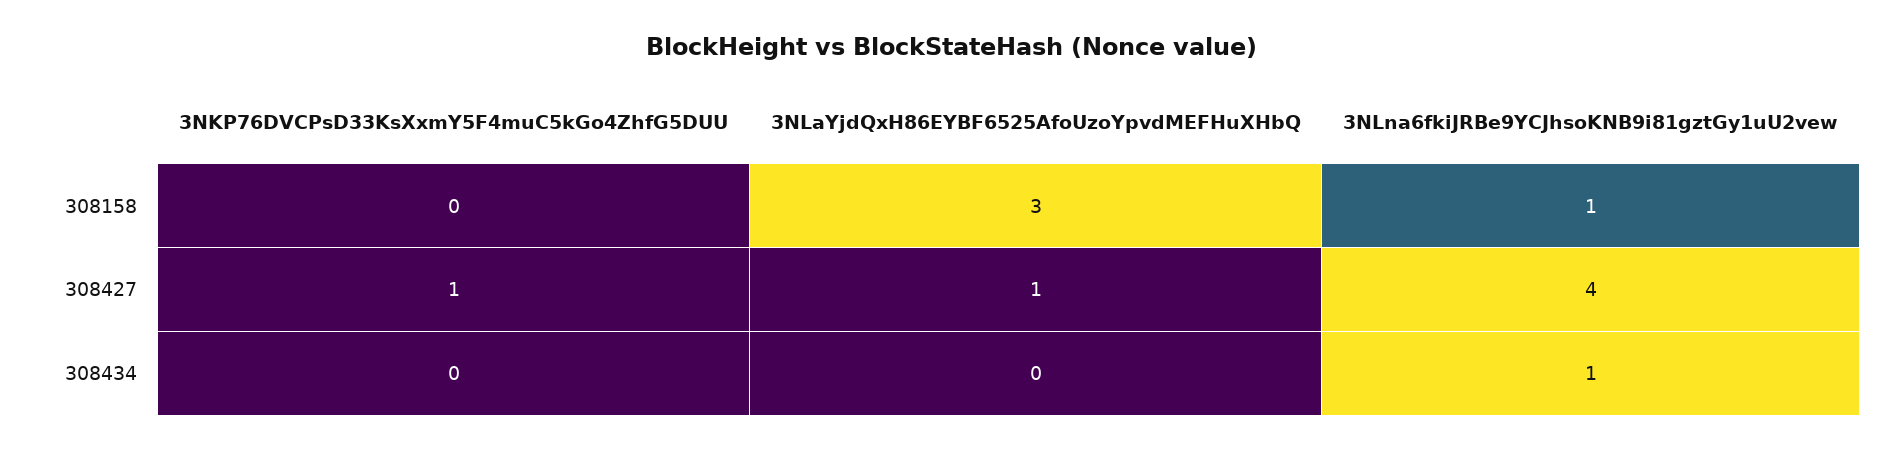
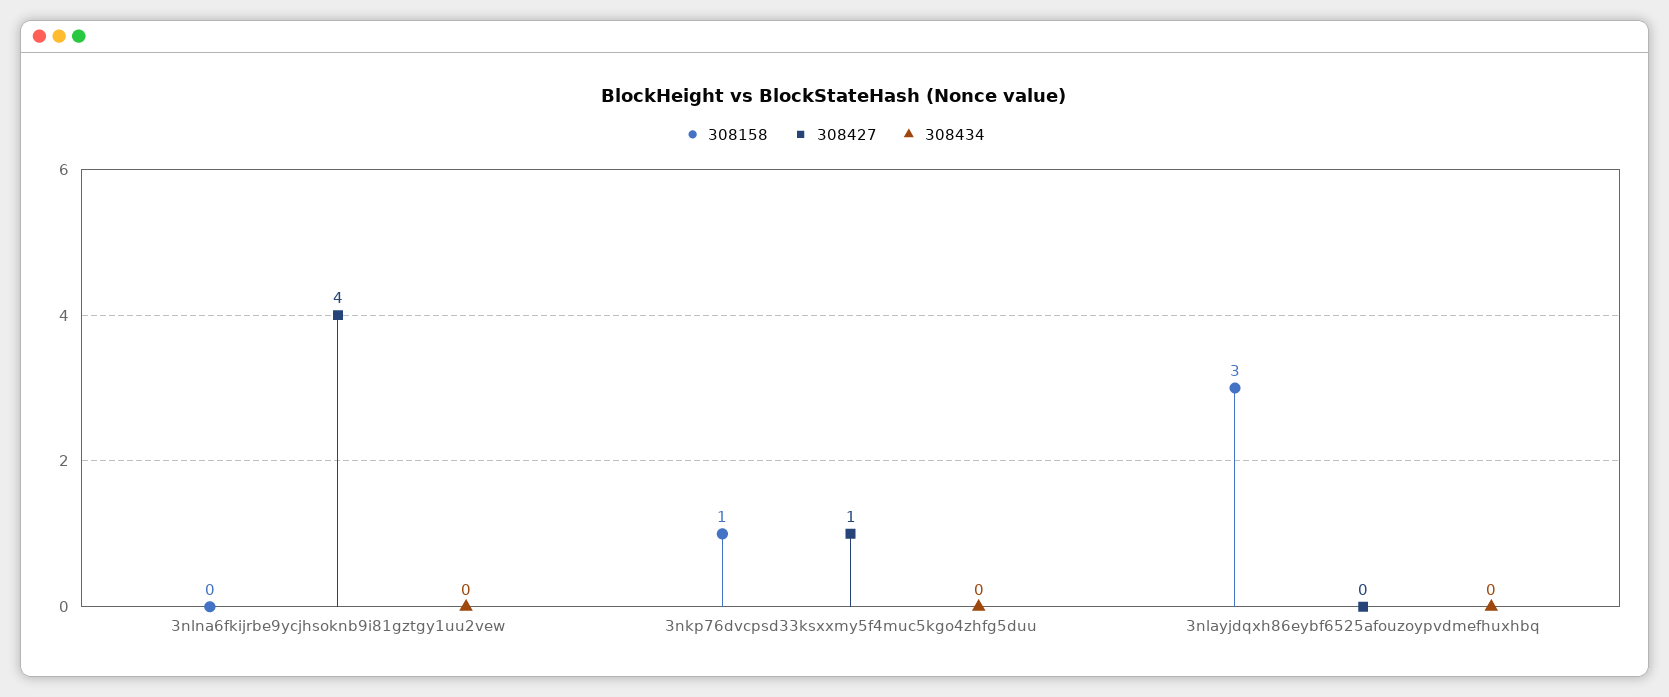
  {
    "308158": {
-     "3NKP76DVCPsD33KsXxmY5F4muC5kGo4ZhfG5DUU": 0,
+     "3NKP76DVCPsD33KsXxmY5F4muC5kGo4ZhfG5DUU": 1,
      "3NLaYjdQxH86EYBF6525AfoUzoYpvdMEFHuXHbQ": 3,
-     "3NLna6fkiJRBe9YCJhsoKNB9i81gztGy1uU2vew": 1
+     "3NLna6fkiJRBe9YCJhsoKNB9i81gztGy1uU2vew": 0
    },
    "308427": {
      "3NKP76DVCPsD33KsXxmY5F4muC5kGo4ZhfG5DUU": 1,
-     "3NLaYjdQxH86EYBF6525AfoUzoYpvdMEFHuXHbQ": 1,
+     "3NLaYjdQxH86EYBF6525AfoUzoYpvdMEFHuXHbQ": 0,
      "3NLna6fkiJRBe9YCJhsoKNB9i81gztGy1uU2vew": 4
    },
    "308434": {
      "3NKP76DVCPsD33KsXxmY5F4muC5kGo4ZhfG5DUU": 0,
      "3NLaYjdQxH86EYBF6525AfoUzoYpvdMEFHuXHbQ": 0,
-     "3NLna6fkiJRBe9YCJhsoKNB9i81gztGy1uU2vew": 1
+     "3NLna6fkiJRBe9YCJhsoKNB9i81gztGy1uU2vew": 0
    }
  }

